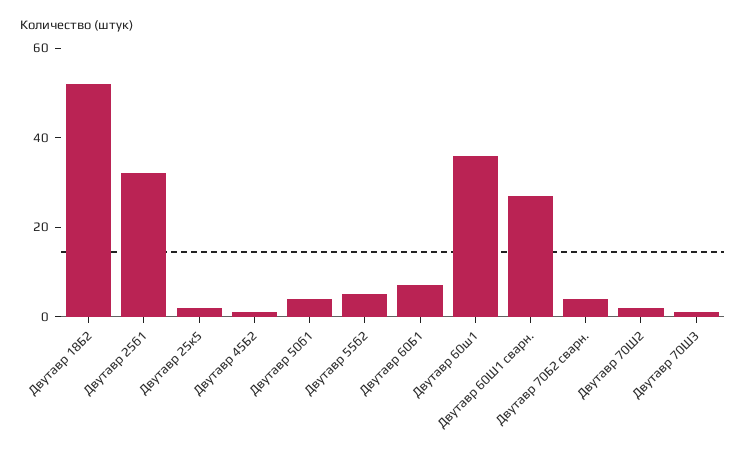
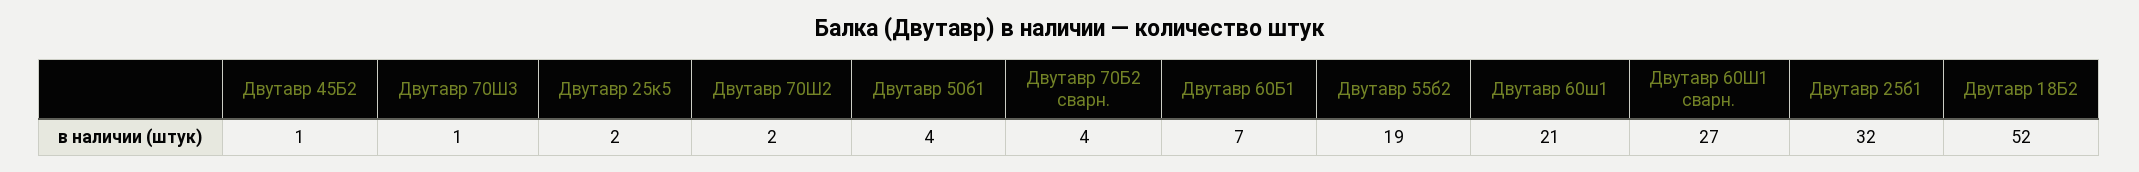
  {
    "Двутавр 18Б2": 52,
    "Двутавр 25б1": 32,
    "Двутавр 25к5": 2,
    "Двутавр 45Б2": 1,
    "Двутавр 50б1": 4,
-   "Двутавр 55б2": 5,
+   "Двутавр 55б2": 19,
    "Двутавр 60Б1": 7,
-   "Двутавр 60ш1": 35,
+   "Двутавр 60ш1": 21,
    "Двутавр 60Ш1 сварн.": 27,
    "Двутавр 70Б2 сварн.": 4,
    "Двутавр 70Ш2": 2,
    "Двутавр 70Ш3": 1
  }

